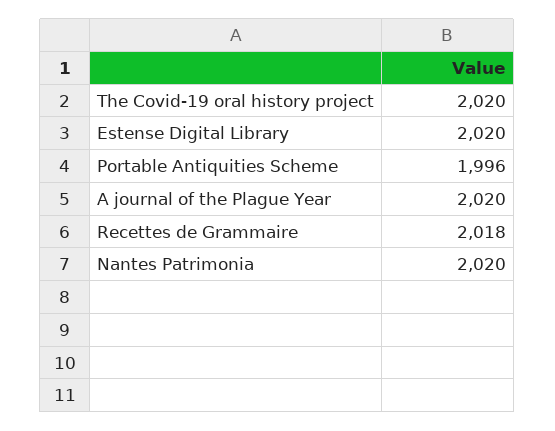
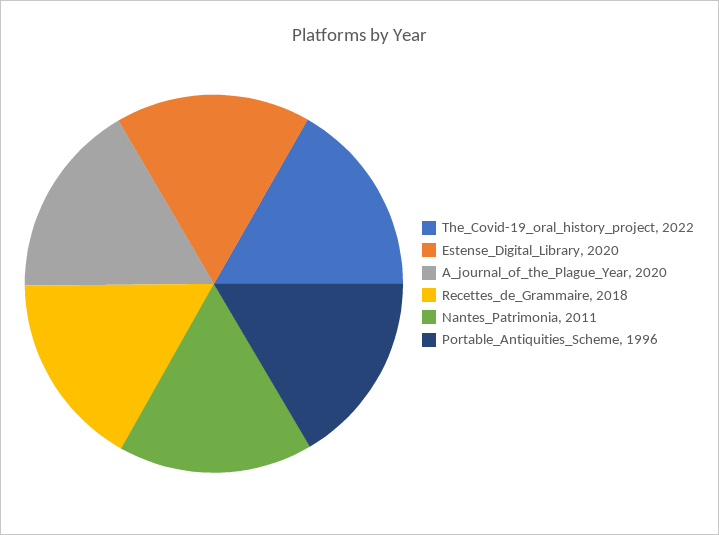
  {
-   "The Covid-19 oral history project": 2020,
+   "The Covid-19 oral history project": 2022,
    "Estense Digital Library": 2020,
    "Portable Antiquities Scheme": 1996,
    "A journal of the Plague Year": 2020,
    "Recettes de Grammaire": 2018,
-   "Nantes Patrimonia": 2020
+   "Nantes Patrimonia": 2011
  }

